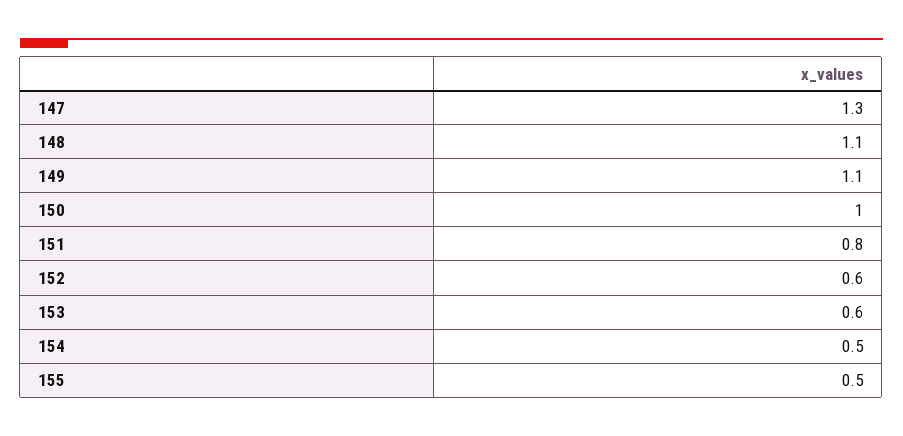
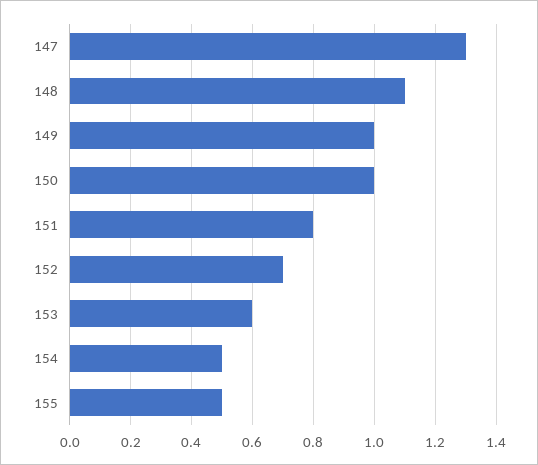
  {
    "147": 1.3,
    "148": 1.1,
-   "149": 1.1,
+   "149": 1,
    "150": 1,
    "151": 0.8,
-   "152": 0.6,
+   "152": 0.7,
    "153": 0.6,
    "154": 0.5,
    "155": 0.5
  }

